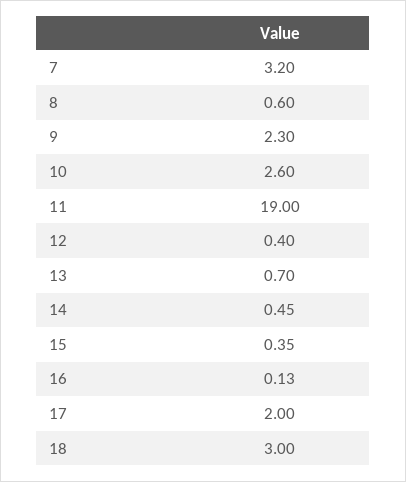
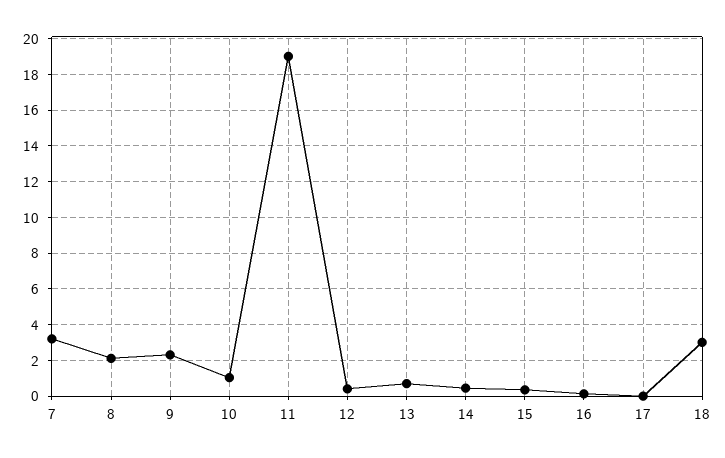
  {
    "7": 3.2,
-   "8": 0.6,
+   "8": 2,
    "9": 2.3,
-   "10": 2.6,
+   "10": 1,
    "11": 19,
    "12": 0.4,
    "13": 0.7,
    "14": 0.45,
    "15": 0.35,
    "16": 0.13,
-   "17": 2,
+   "17": 0,
    "18": 3
  }

